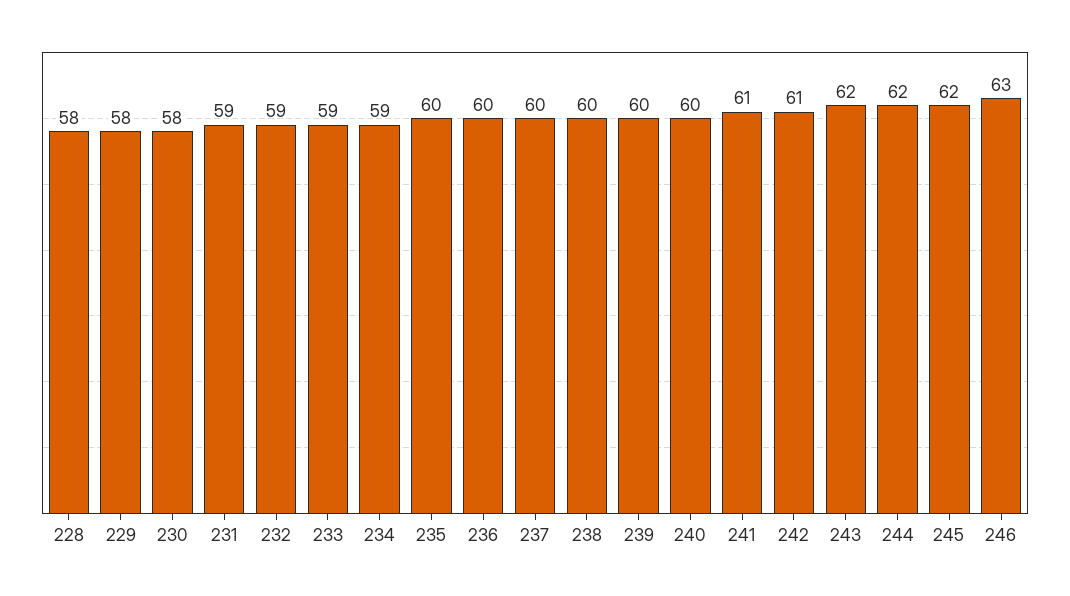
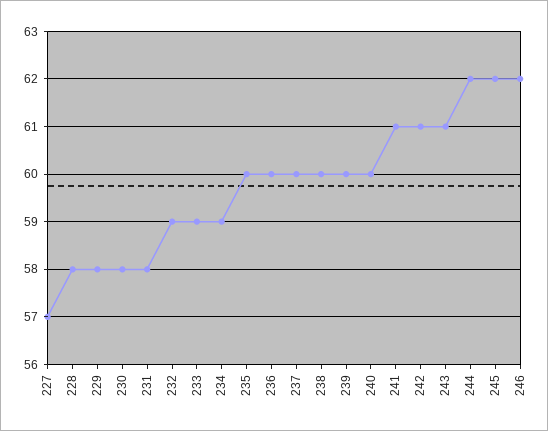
  {
    "228": 58,
    "229": 58,
    "230": 58,
-   "231": 59,
+   "231": 58,
    "232": 59,
    "233": 59,
    "234": 59,
    "235": 60,
    "236": 60,
    "237": 60,
    "238": 60,
    "239": 60,
    "240": 60,
    "241": 61,
    "242": 61,
-   "243": 62,
+   "243": 61,
    "244": 62,
    "245": 62,
-   "246": 63
+   "246": 62,
+   "227": 57
  }

